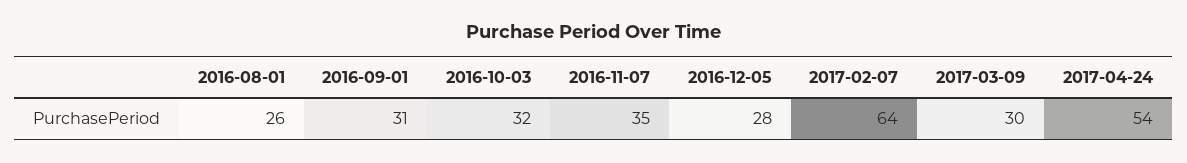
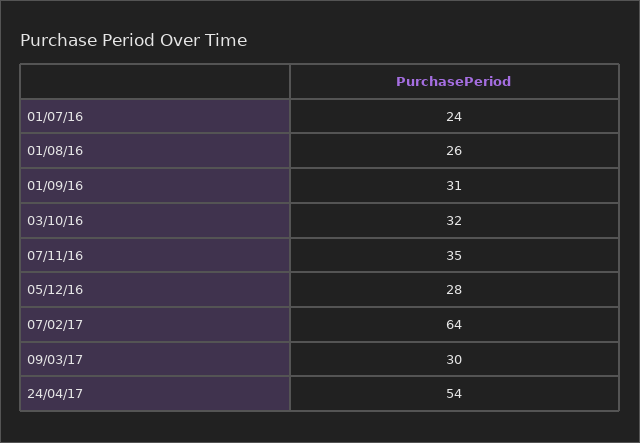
  {
    "2016-08-01": 26,
    "2016-09-01": 31,
    "2016-10-03": 32,
    "2016-11-07": 35,
    "2016-12-05": 28,
    "2017-02-07": 64,
    "2017-03-09": 30,
-   "2017-04-24": 54
+   "2017-04-24": 54,
+   "01/07/16": 24
  }

